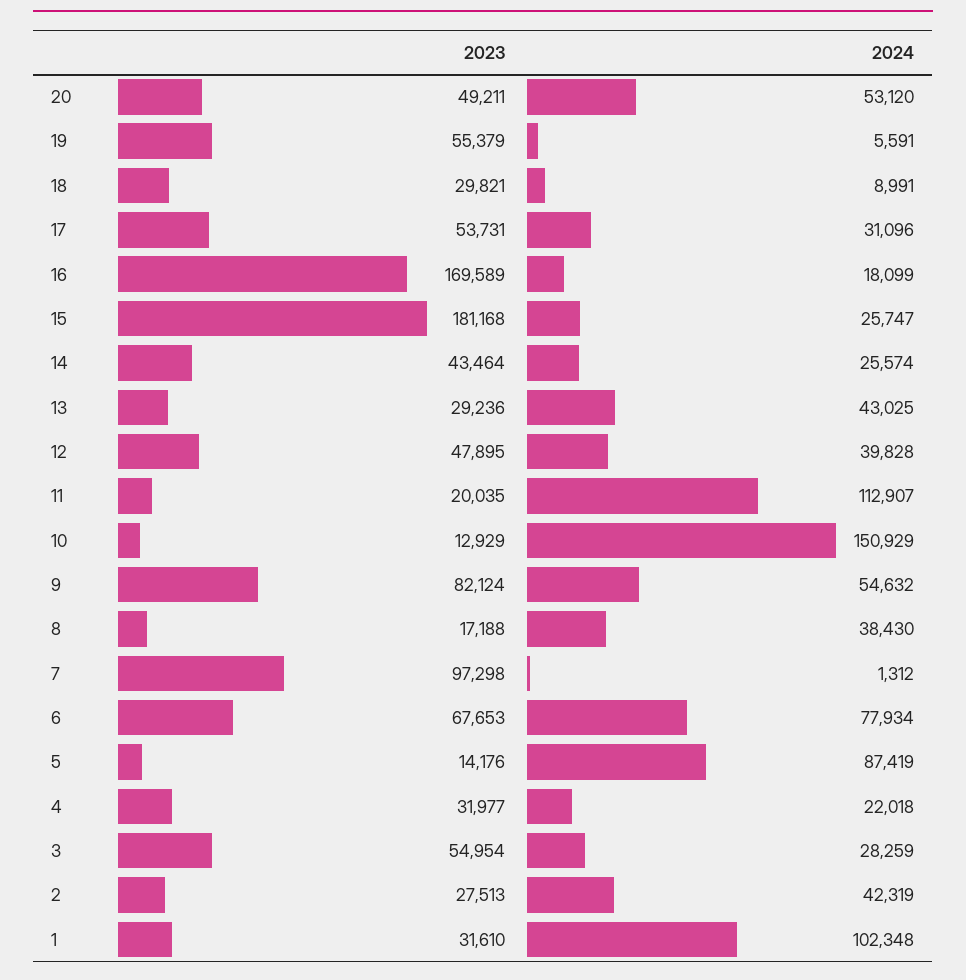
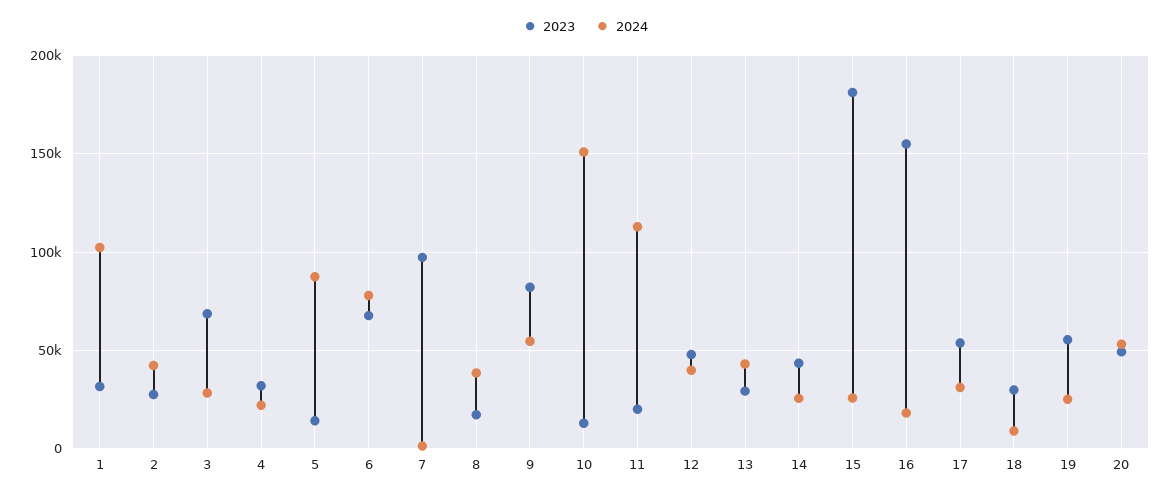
  {
    "2023": {
      "20": 49211,
      "19": 55379,
      "18": 29821,
      "17": 53731,
-     "16": 169589,
+     "16": 155000,
      "15": 181168,
      "14": 43464,
      "13": 29236,
      "12": 47895,
      "11": 20035,
      "10": 12929,
      "9": 82124,
      "8": 17188,
      "7": 97298,
      "6": 67653,
      "5": 14176,
      "4": 31977,
-     "3": 54954,
+     "3": 70000,
      "2": 27513,
      "1": 31610
    },
    "2024": {
      "20": 53120,
-     "19": 5591,
+     "19": 25000,
      "18": 8991,
      "17": 31096,
      "16": 18099,
      "15": 25747,
      "14": 25574,
      "13": 43025,
      "12": 39828,
      "11": 112907,
      "10": 150929,
      "9": 54632,
      "8": 38430,
      "7": 1312,
      "6": 77934,
      "5": 87419,
      "4": 22018,
      "3": 28259,
      "2": 42319,
      "1": 102348
    }
  }

